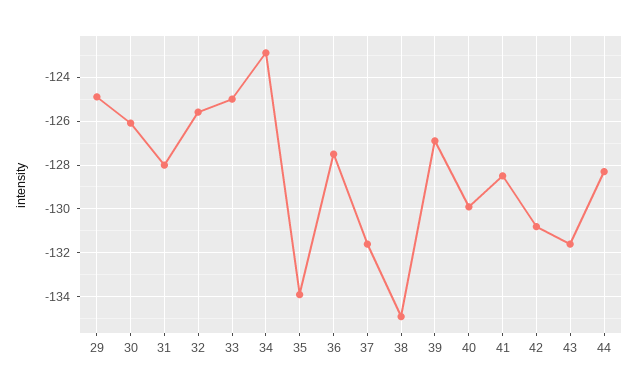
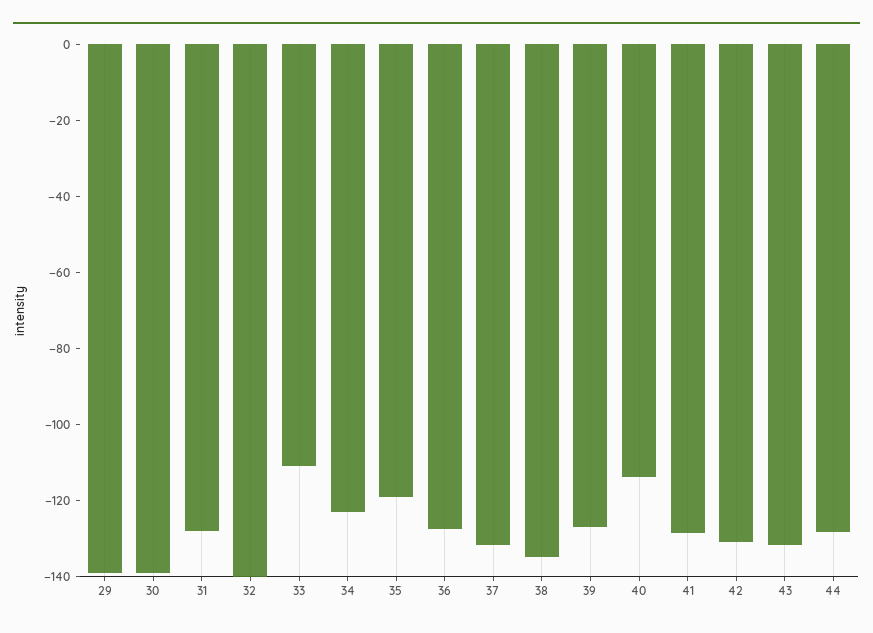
  {
-   "29": -125,
+   "29": -140,
-   "30": -126,
+   "30": -140,
    "31": -128,
-   "32": -125.5,
+   "32": -140,
-   "33": -125,
+   "33": -110,
    "34": -123,
-   "35": -134,
+   "35": -120,
    "36": -127.5,
    "37": -131.5,
    "38": -135,
    "39": -127,
-   "40": -130,
+   "40": -115,
    "41": -128.5,
    "42": -131,
    "43": -131.5,
    "44": -128.5
  }

